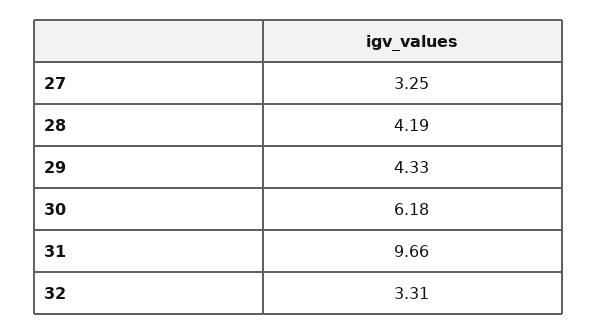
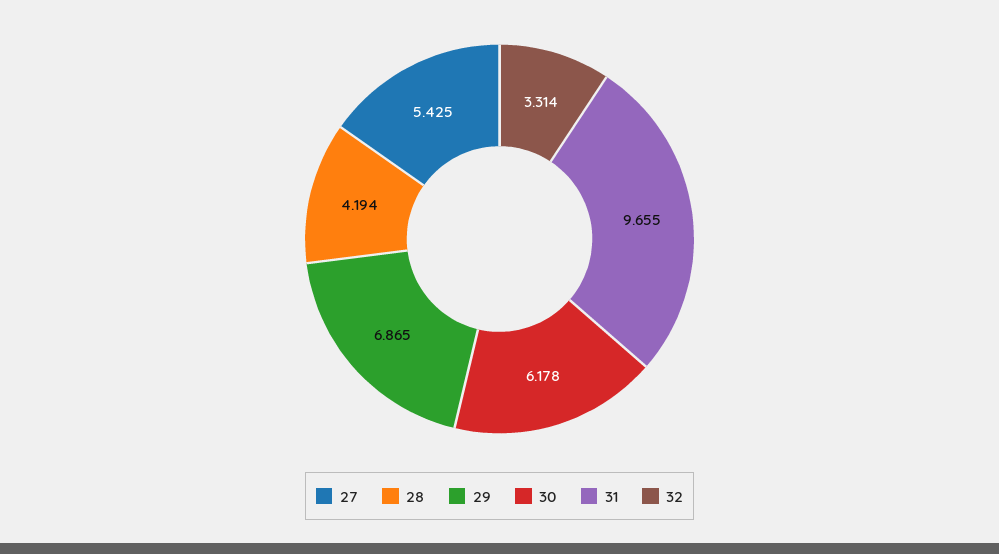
  {
-   "27": 3.25,
+   "27": 5.425,
    "28": 4.194,
-   "29": 4.33,
+   "29": 6.865,
    "30": 6.178,
    "31": 9.655,
    "32": 3.314
  }

